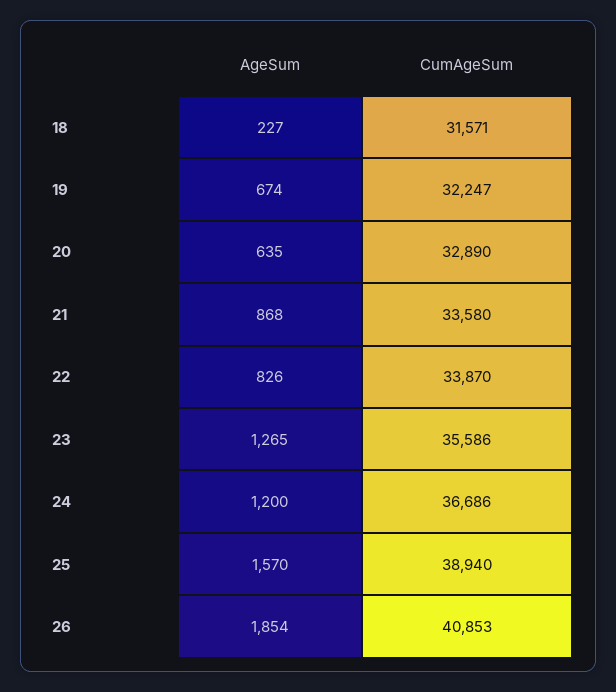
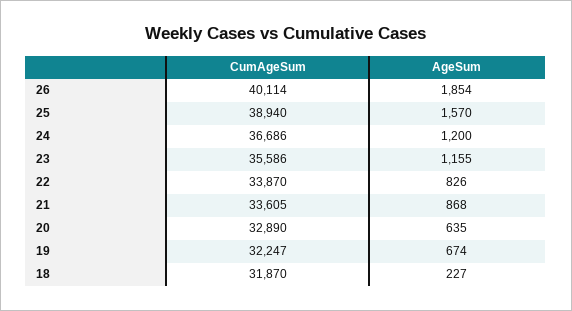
  {
    "AgeSum": {
      "18": 227,
      "19": 674,
      "20": 635,
      "21": 868,
      "22": 826,
-     "23": 1265,
+     "23": 1155,
      "24": 1200,
      "25": 1570,
      "26": 1854
    },
    "CumAgeSum": {
-     "18": 31571,
+     "18": 31870,
      "19": 32247,
      "20": 32890,
-     "21": 33580,
+     "21": 33605,
      "22": 33870,
      "23": 35586,
      "24": 36686,
      "25": 38940,
-     "26": 40853
+     "26": 40114
    }
  }

